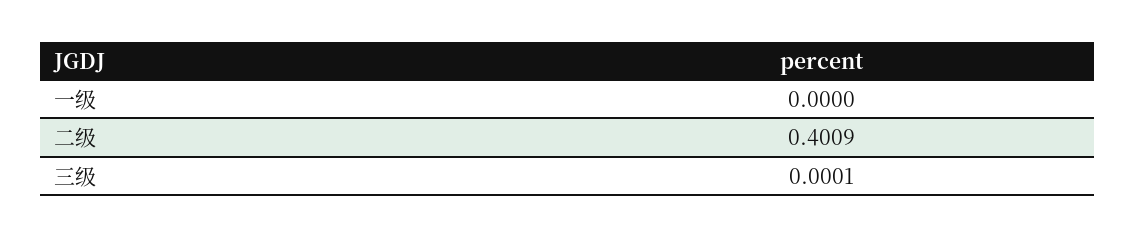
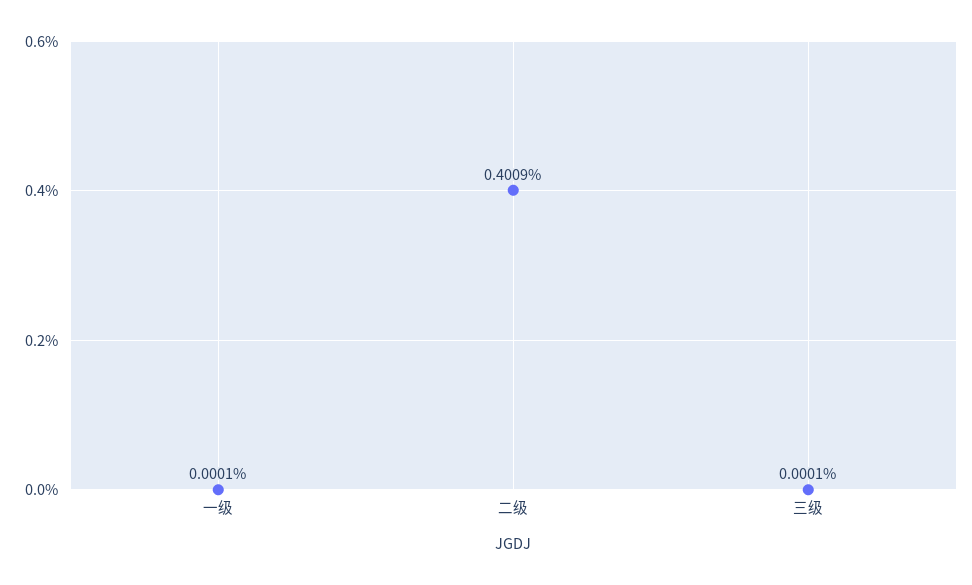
  {
-   "一级": 0,
+   "一级": 0.0001,
    "二级": 0.4009,
    "三级": 0.0001
  }

